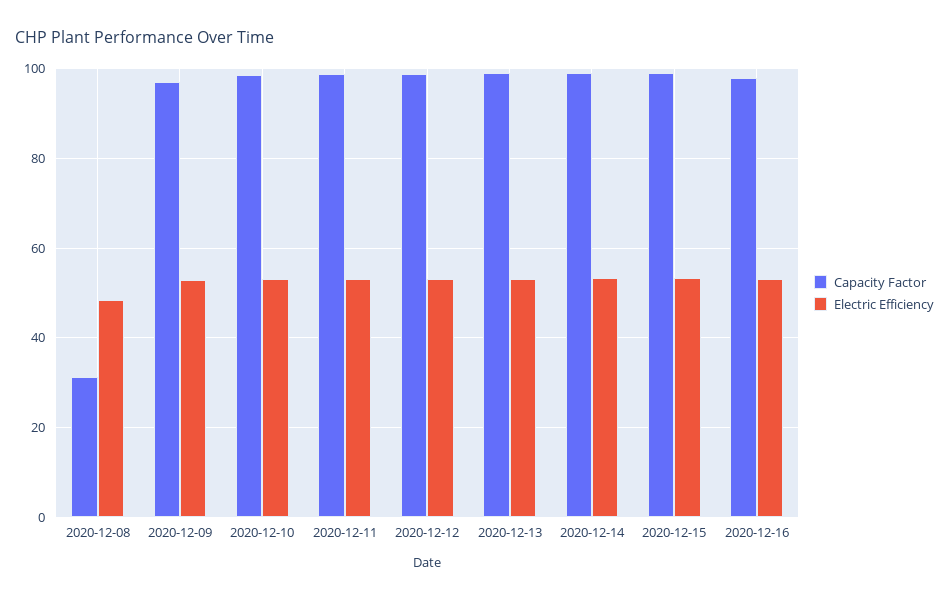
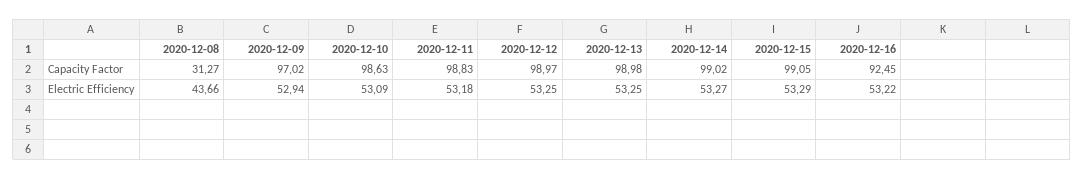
  {
    "Capacity Factor": {
      "2020-12-08": 31.27,
      "2020-12-09": 97.02,
      "2020-12-10": 98.63,
      "2020-12-11": 98.83,
      "2020-12-12": 98.97,
      "2020-12-13": 98.98,
      "2020-12-14": 99.02,
      "2020-12-15": 99.05,
-     "2020-12-16": 98
+     "2020-12-16": 92.45
    },
    "Electric Efficiency": {
-     "2020-12-08": 48,
+     "2020-12-08": 43.66,
      "2020-12-09": 52.94,
      "2020-12-10": 53.09,
      "2020-12-11": 53.18,
      "2020-12-12": 53.25,
      "2020-12-13": 53.25,
      "2020-12-14": 53.27,
      "2020-12-15": 53.29,
      "2020-12-16": 53.22
    }
  }

